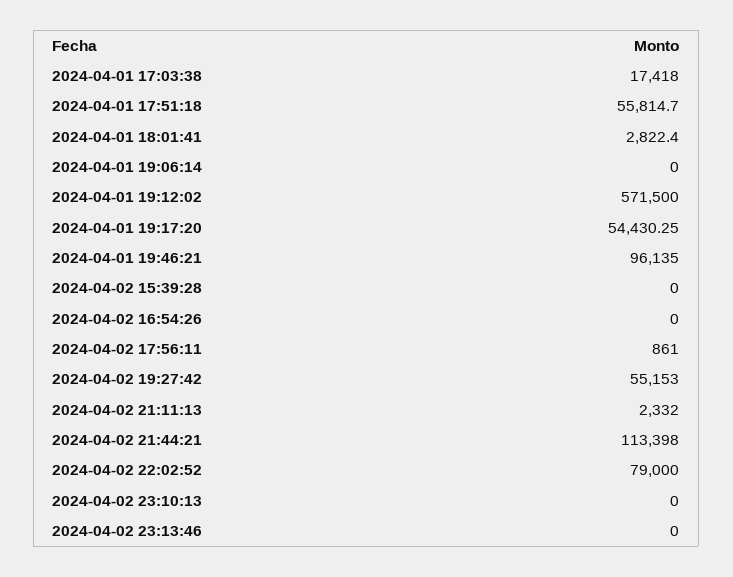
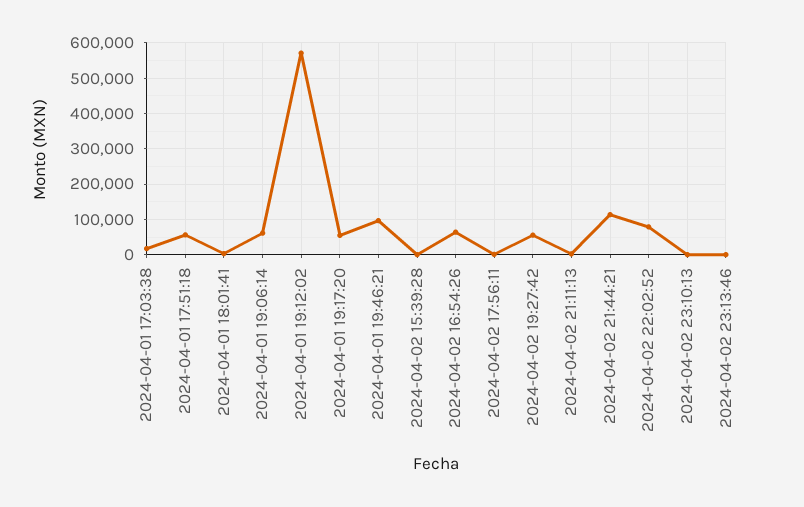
  {
    "2024-04-01 17:03:38": 17418,
    "2024-04-01 17:51:18": 55814.7,
    "2024-04-01 18:01:41": 2822.4,
-   "2024-04-01 19:06:14": 0,
+   "2024-04-01 19:06:14": 60000,
    "2024-04-01 19:12:02": 571500,
    "2024-04-01 19:17:20": 54430.25,
    "2024-04-01 19:46:21": 96135,
    "2024-04-02 15:39:28": 0,
-   "2024-04-02 16:54:26": 0,
+   "2024-04-02 16:54:26": 60000,
    "2024-04-02 17:56:11": 861,
    "2024-04-02 19:27:42": 55153,
    "2024-04-02 21:11:13": 2332,
    "2024-04-02 21:44:21": 113398,
    "2024-04-02 22:02:52": 79000,
    "2024-04-02 23:10:13": 0,
    "2024-04-02 23:13:46": 0
  }

